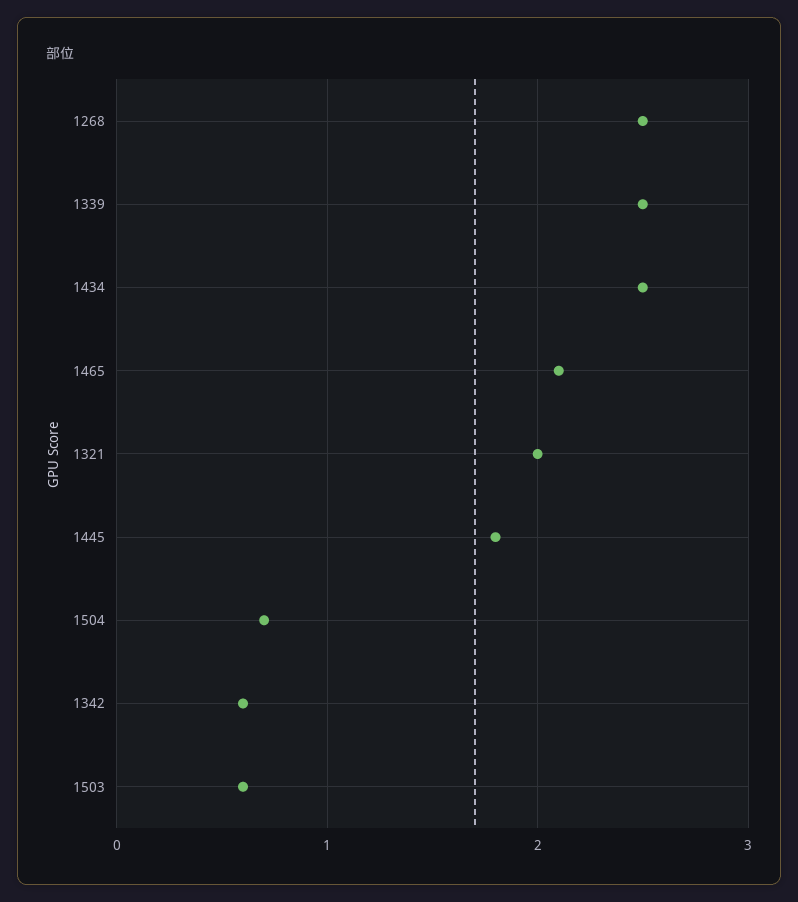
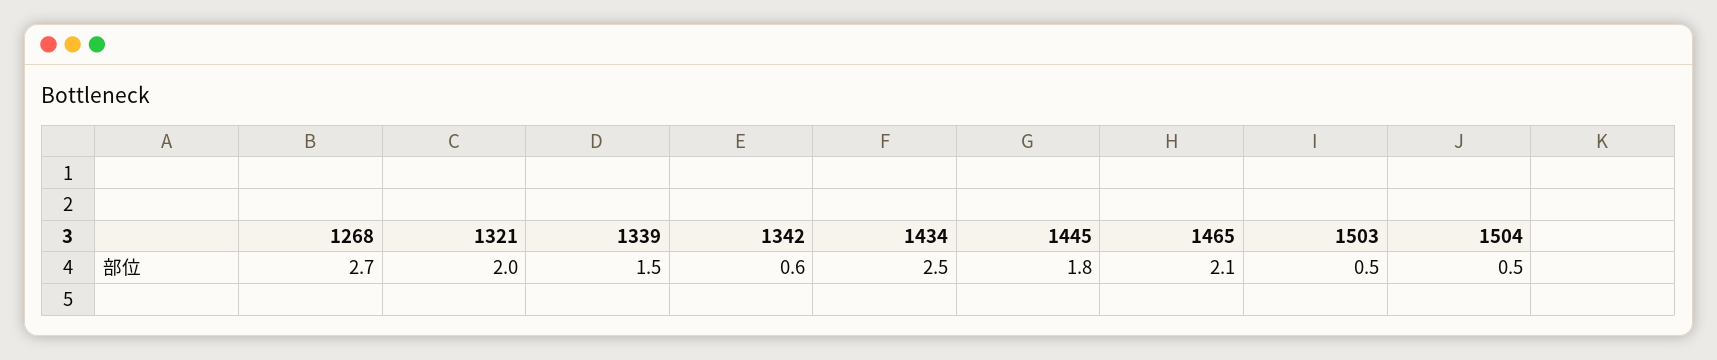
  {
-   "1268": 2.5,
+   "1268": 2.7,
-   "1339": 2.5,
+   "1339": 1.5,
    "1434": 2.5,
    "1465": 2.1,
    "1321": 2,
    "1445": 1.8,
-   "1504": 0.7,
+   "1504": 0.5,
    "1342": 0.6,
-   "1503": 0.6
+   "1503": 0.5
  }

